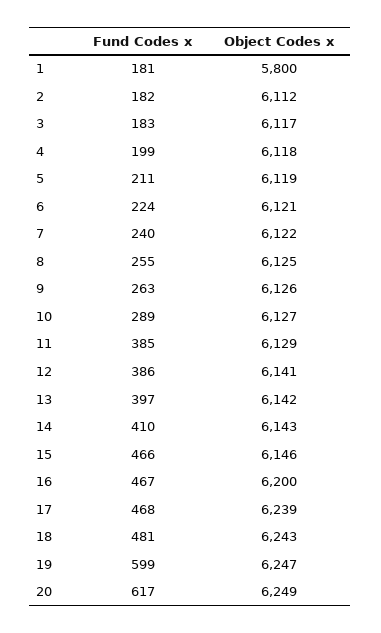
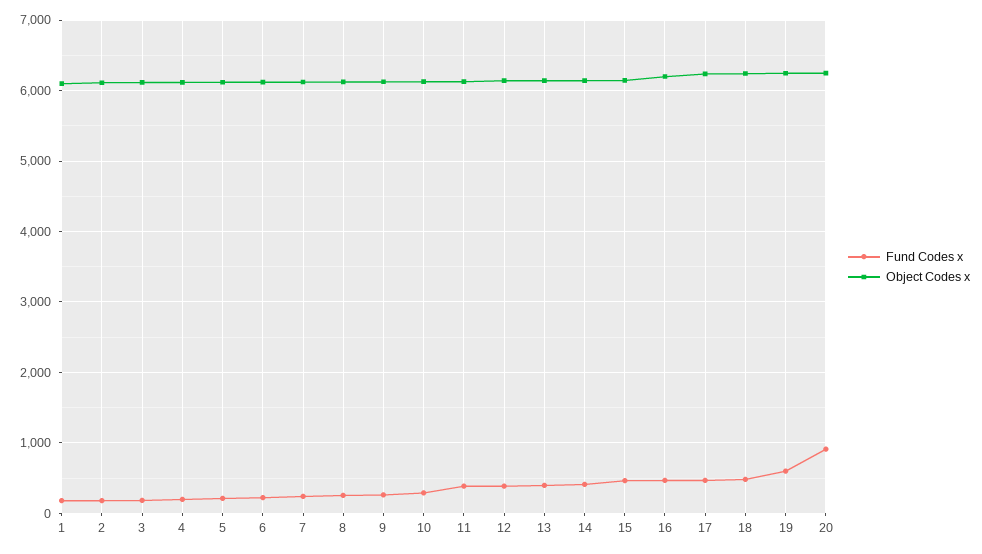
  {
    "Fund Codes x": {
      "1": 181,
      "2": 182,
      "3": 183,
      "4": 199,
      "5": 211,
      "6": 224,
      "7": 240,
      "8": 255,
      "9": 263,
      "10": 289,
      "11": 385,
      "12": 386,
      "13": 397,
      "14": 410,
      "15": 466,
      "16": 467,
      "17": 468,
      "18": 481,
      "19": 599,
-     "20": 617
+     "20": 900
    },
    "Object Codes x": {
-     "1": 5800,
+     "1": 6100,
      "2": 6112,
      "3": 6117,
      "4": 6118,
      "5": 6119,
      "6": 6121,
      "7": 6122,
      "8": 6125,
      "9": 6126,
      "10": 6127,
      "11": 6129,
      "12": 6141,
      "13": 6142,
      "14": 6143,
      "15": 6146,
      "16": 6200,
      "17": 6239,
      "18": 6243,
      "19": 6247,
      "20": 6249
    }
  }

